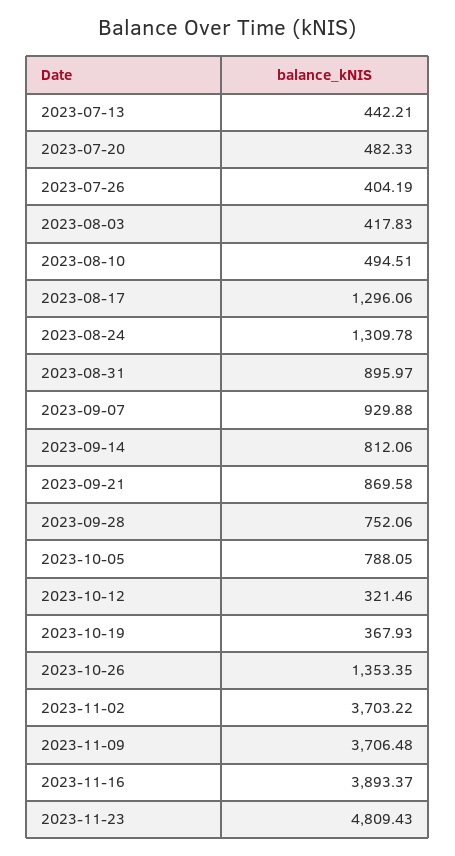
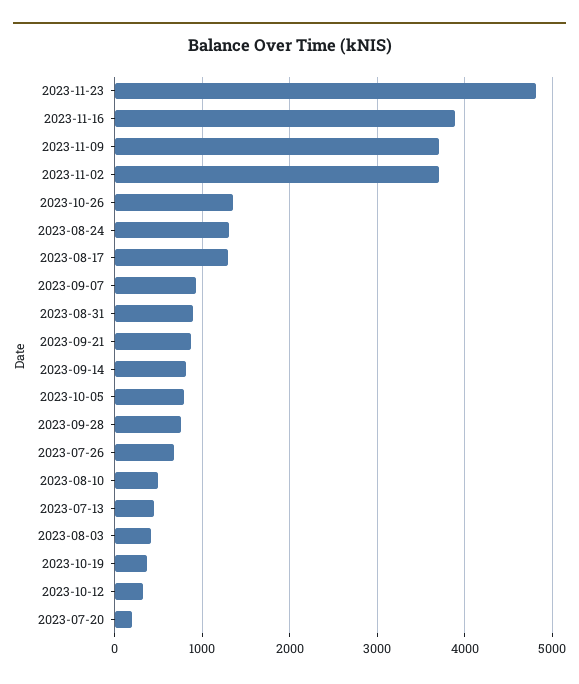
  {
    "2023-07-13": 442.21,
-   "2023-07-20": 482.33,
+   "2023-07-20": 200,
-   "2023-07-26": 404.19,
+   "2023-07-26": 700,
    "2023-08-03": 417.83,
    "2023-08-10": 494.51,
    "2023-08-17": 1296.06,
    "2023-08-24": 1309.78,
    "2023-08-31": 895.97,
    "2023-09-07": 929.88,
    "2023-09-14": 812.06,
    "2023-09-21": 869.58,
    "2023-09-28": 752.06,
    "2023-10-05": 788.05,
    "2023-10-12": 321.46,
    "2023-10-19": 367.93,
    "2023-10-26": 1353.35,
    "2023-11-02": 3703.22,
    "2023-11-09": 3706.48,
    "2023-11-16": 3893.37,
    "2023-11-23": 4809.43
  }

